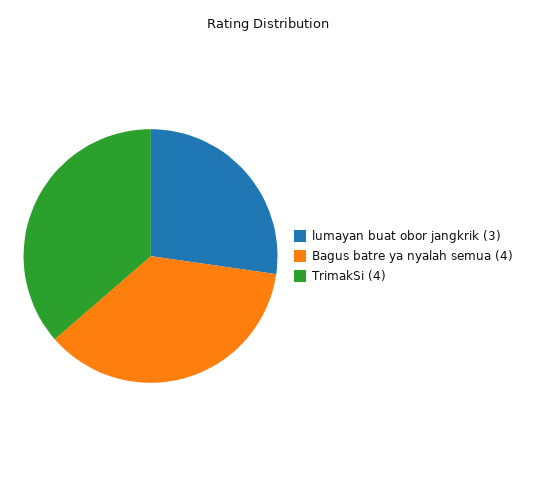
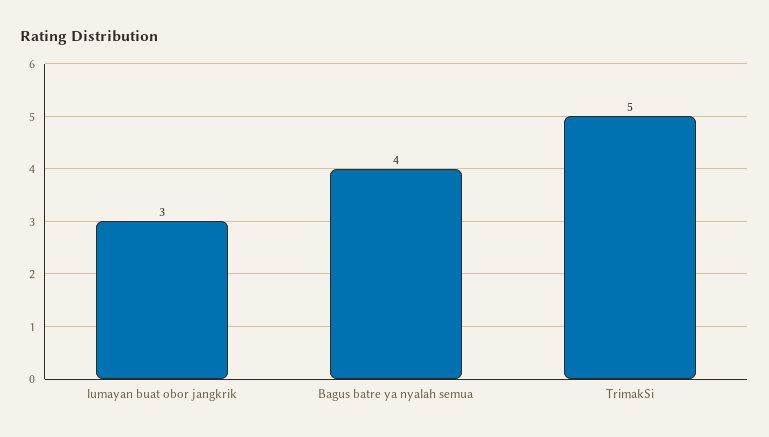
  {
    "lumayan buat obor jangkrik": 3,
    "Bagus batre ya nyalah semua": 4,
-   "TrimakSi": 4
+   "TrimakSi": 5
  }

